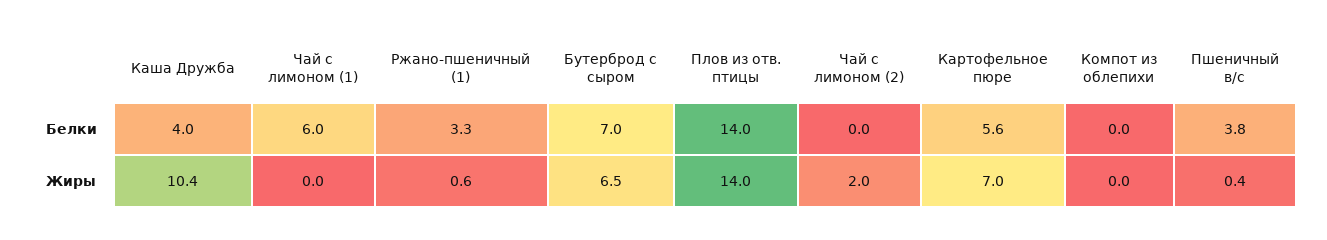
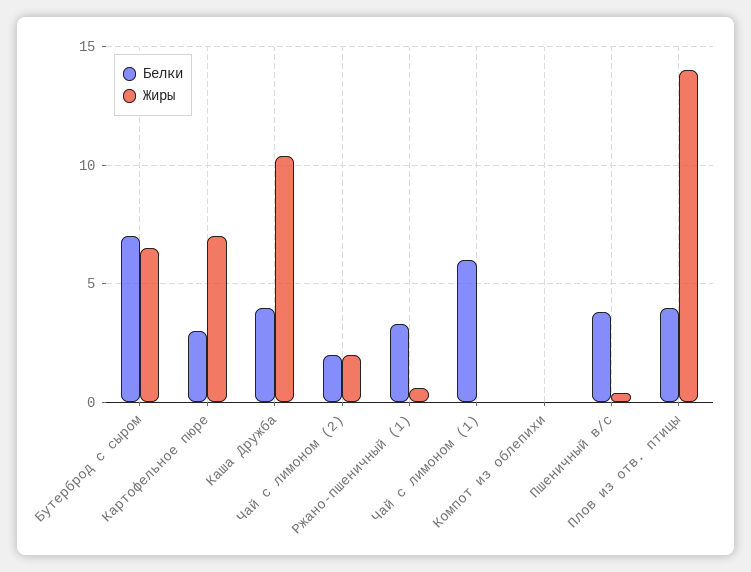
  {
    "Белки": {
      "Каша Дружба": 4,
      "Чай с лимоном (1)": 6,
      "Ржано-пшеничный (1)": 3.3,
      "Бутерброд с сыром": 7,
-     "Плов из отв. птицы": 14,
+     "Плов из отв. птицы": 4,
-     "Чай с лимоном (2)": 0,
+     "Чай с лимоном (2)": 2,
-     "Картофельное пюре": 5.6,
+     "Картофельное пюре": 3,
      "Компот из облепихи": 0,
      "Пшеничный в/с": 3.8
    },
    "Жиры": {
      "Каша Дружба": 10.4,
      "Чай с лимоном (1)": 0,
      "Ржано-пшеничный (1)": 0.6,
      "Бутерброд с сыром": 6.5,
      "Плов из отв. птицы": 14,
      "Чай с лимоном (2)": 2,
      "Картофельное пюре": 7,
      "Компот из облепихи": 0,
      "Пшеничный в/с": 0.4
    }
  }

